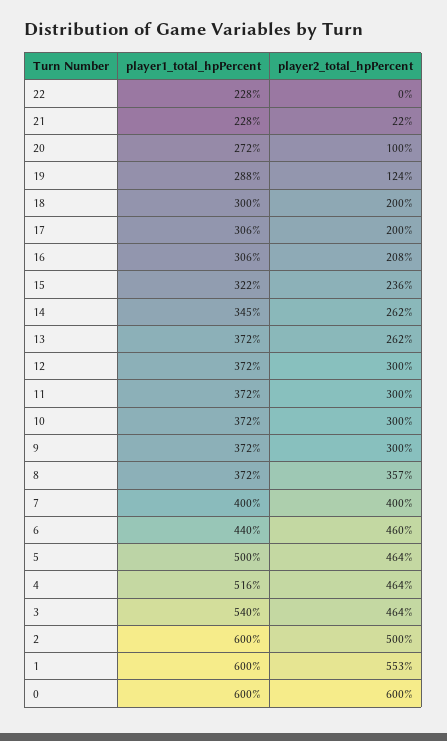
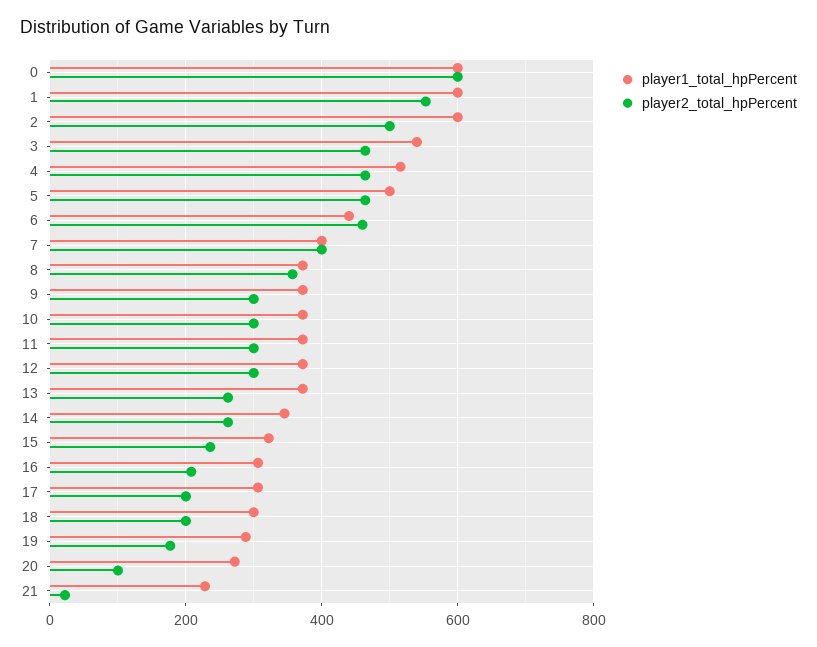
  {
    "player1_total_hpPercent": {
-     "22": 228,
      "21": 228,
      "20": 272,
      "19": 288,
      "18": 300,
      "17": 306,
      "16": 306,
      "15": 322,
      "14": 345,
      "13": 372,
      "12": 372,
      "11": 372,
      "10": 372,
      "9": 372,
      "8": 372,
      "7": 400,
      "6": 440,
      "5": 500,
      "4": 516,
      "3": 540,
      "2": 600,
      "1": 600,
      "0": 600
    },
    "player2_total_hpPercent": {
-     "22": 0,
      "21": 22,
      "20": 100,
-     "19": 124,
+     "19": 180,
      "18": 200,
      "17": 200,
      "16": 208,
      "15": 236,
      "14": 262,
      "13": 262,
      "12": 300,
      "11": 300,
      "10": 300,
      "9": 300,
      "8": 357,
      "7": 400,
      "6": 460,
      "5": 464,
      "4": 464,
      "3": 464,
      "2": 500,
      "1": 553,
      "0": 600
    }
  }

